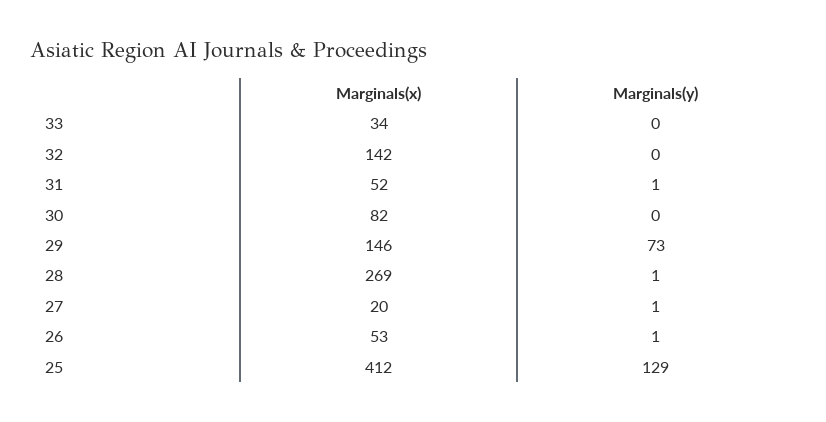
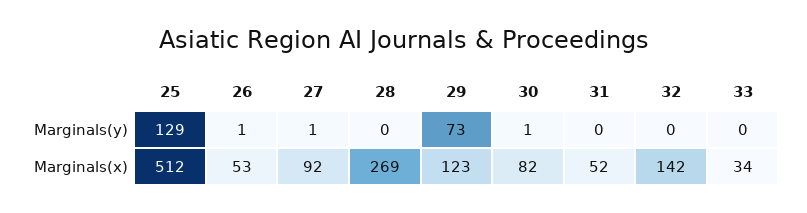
  {
    "Marginals(x)": {
      "33": 34,
      "32": 142,
      "31": 52,
      "30": 82,
-     "29": 146,
+     "29": 123,
      "28": 269,
-     "27": 20,
+     "27": 92,
      "26": 53,
-     "25": 412
+     "25": 512
    },
    "Marginals(y)": {
      "33": 0,
      "32": 0,
-     "31": 1,
+     "31": 0,
-     "30": 0,
+     "30": 1,
      "29": 73,
-     "28": 1,
+     "28": 0,
      "27": 1,
      "26": 1,
      "25": 129
    }
  }

